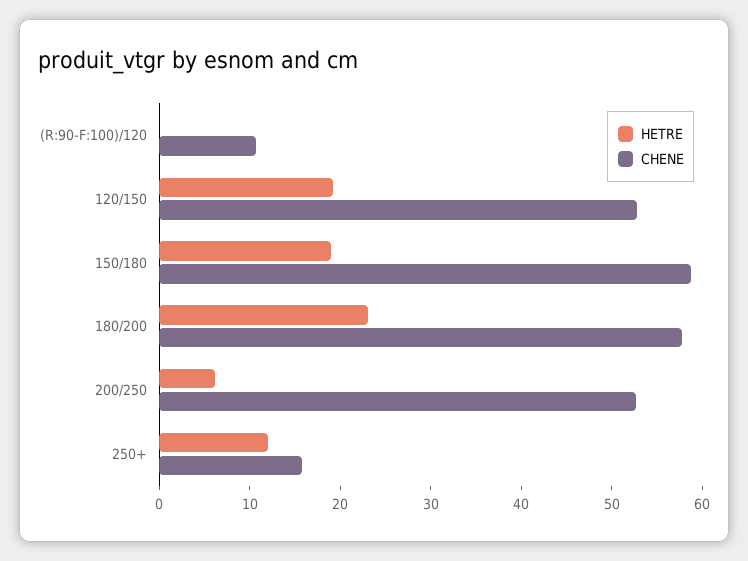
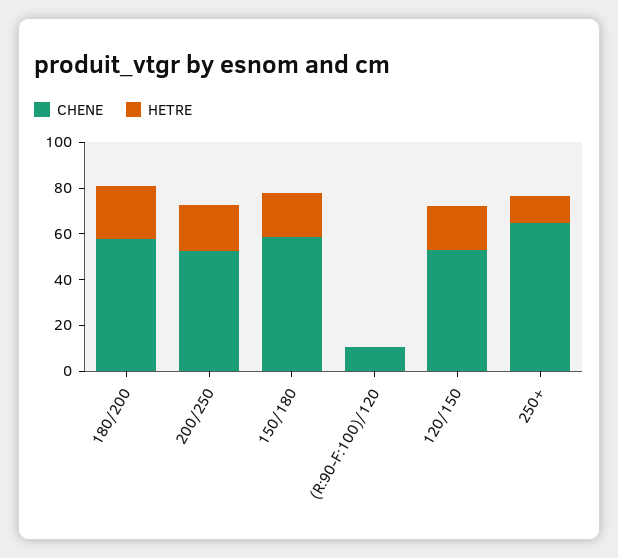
  {
    "HETRE": {
      "(R:90-F:100)/120": 0,
      "120/150": 20,
      "150/180": 18,
      "180/200": 24,
-     "200/250": 6,
+     "200/250": 20,
      "250+": 12
    },
    "CHENE": {
      "(R:90-F:100)/120": 10,
      "120/150": 52,
      "150/180": 58,
      "180/200": 58,
      "200/250": 52,
-     "250+": 16
+     "250+": 65
    }
  }

